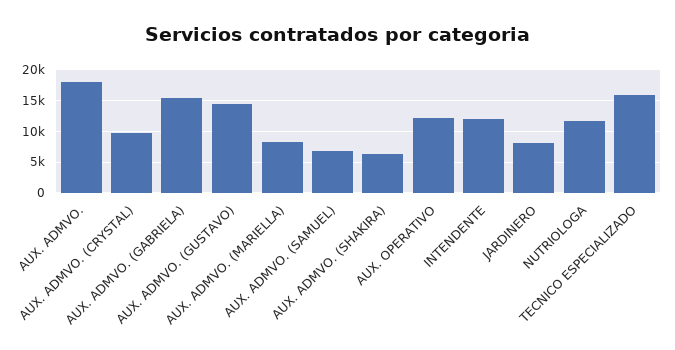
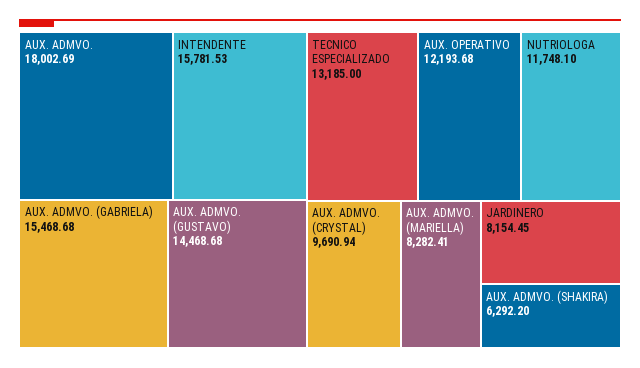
  {
    "AUX. ADMVO.": 18002.69,
    "AUX. ADMVO. (CRYSTAL)": 9690.94,
    "AUX. ADMVO. (GABRIELA)": 15468.68,
    "AUX. ADMVO. (GUSTAVO)": 14468.68,
    "AUX. ADMVO. (MARIELLA)": 8282.41,
-   "AUX. ADMVO. (SAMUEL)": 7000,
    "AUX. ADMVO. (SHAKIRA)": 6292.2,
    "AUX. OPERATIVO": 12193.68,
-   "INTENDENTE": 12000,
+   "INTENDENTE": 15781.53,
    "JARDINERO": 8154.45,
    "NUTRIOLOGA": 11748.1,
-   "TECNICO ESPECIALIZADO": 16000
+   "TECNICO ESPECIALIZADO": 13185
  }

